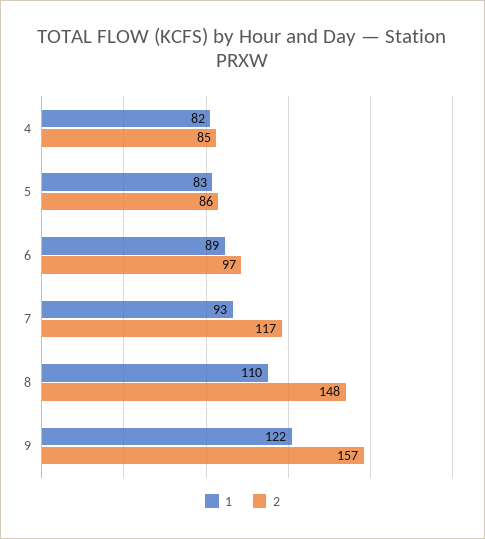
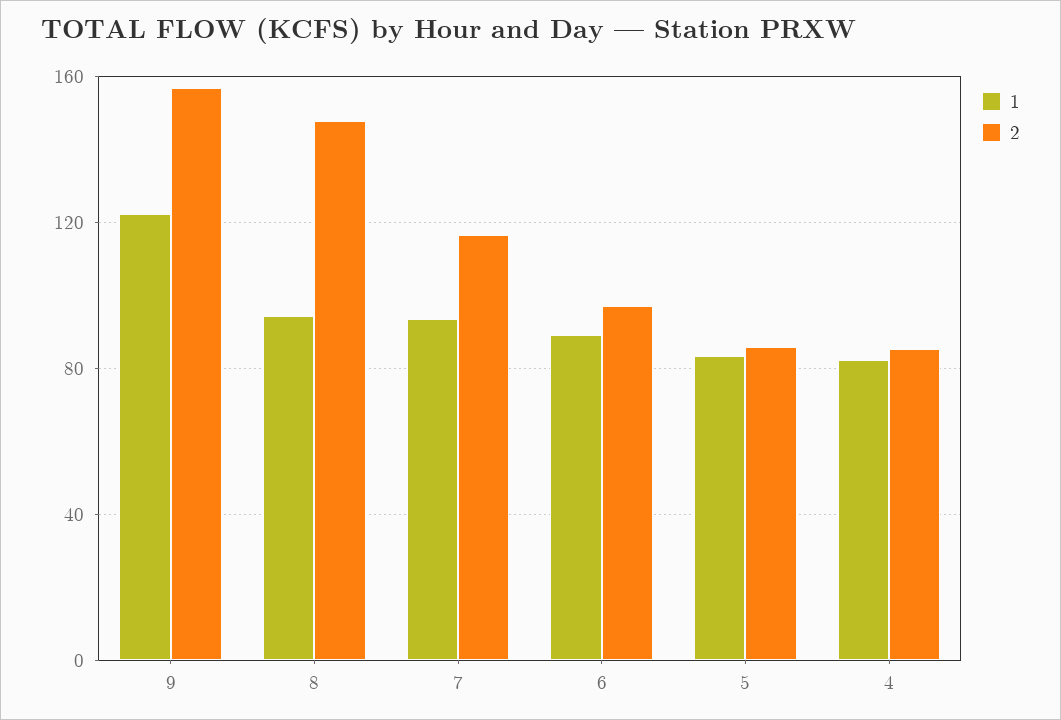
  {
    "1": {
      "4": 82,
      "5": 83,
      "6": 89,
      "7": 93,
-     "8": 110,
+     "8": 95,
      "9": 122
    },
    "2": {
      "4": 85,
      "5": 86,
      "6": 97,
      "7": 117,
      "8": 148,
      "9": 157
    }
  }

